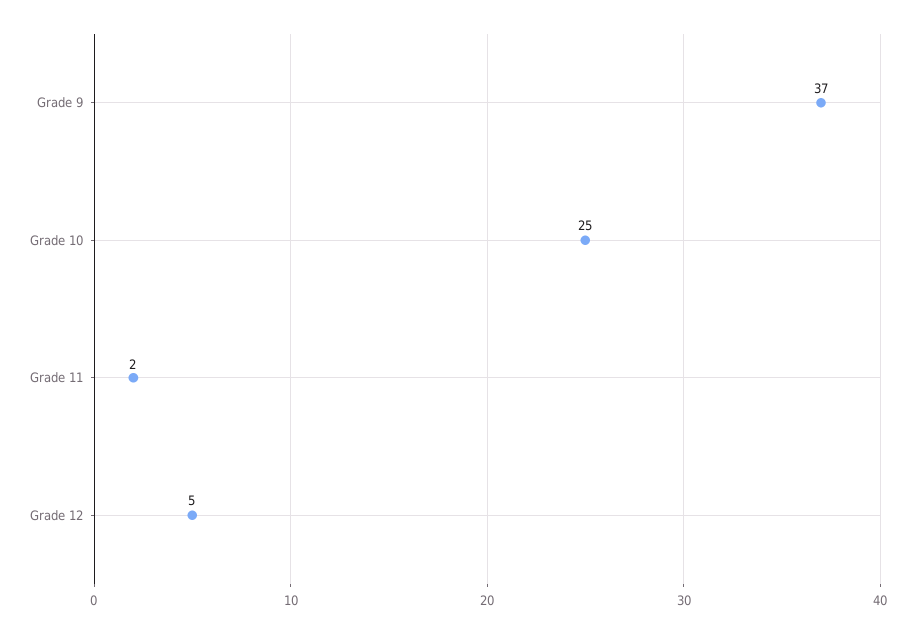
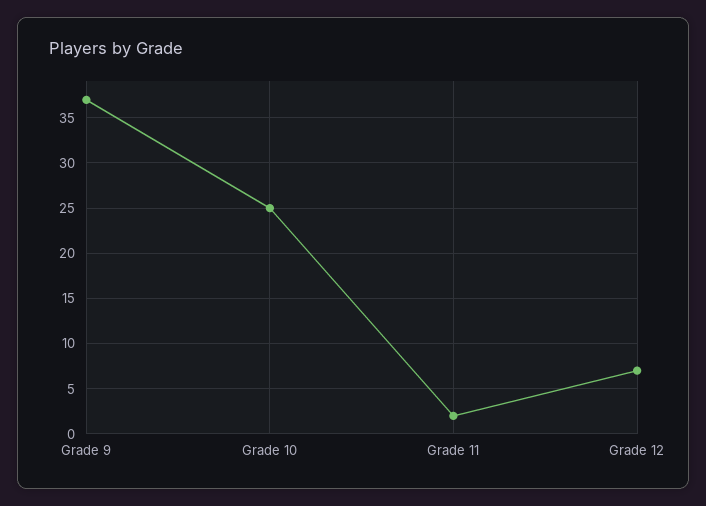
  {
    "Grade 9": 37,
    "Grade 10": 25,
    "Grade 11": 2,
-   "Grade 12": 5
+   "Grade 12": 7
  }

